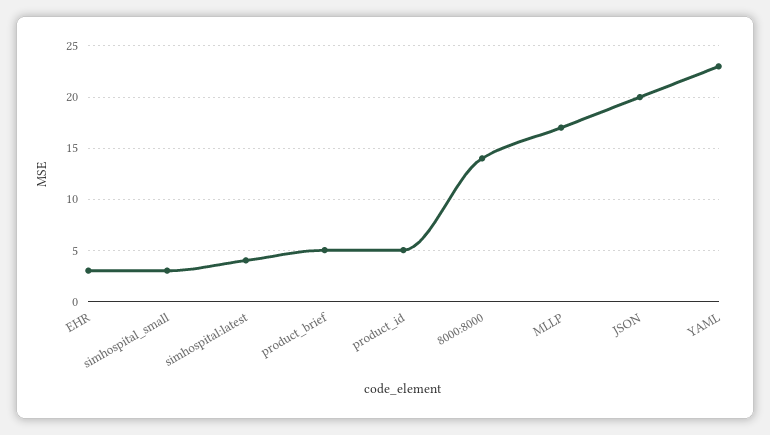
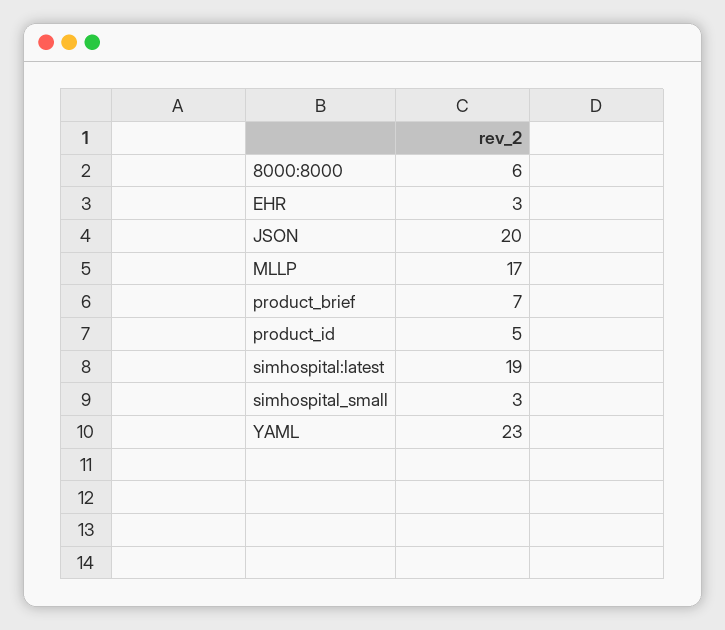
  {
    "EHR": 3,
    "simhospital_small": 3,
-   "simhospital:latest": 4,
+   "simhospital:latest": 19,
-   "product_brief": 5,
+   "product_brief": 7,
    "product_id": 5,
-   "8000:8000": 14,
+   "8000:8000": 6,
    "MLLP": 17,
    "JSON": 20,
    "YAML": 23
  }

